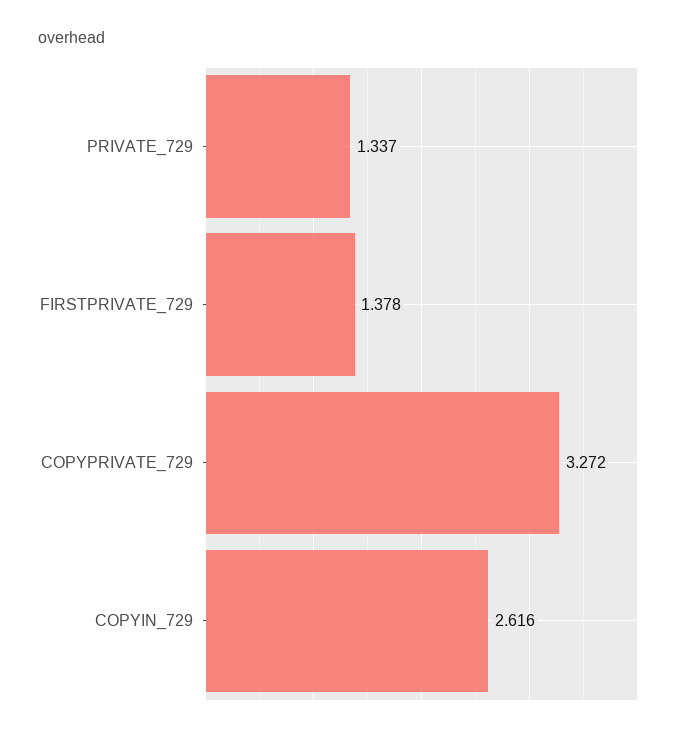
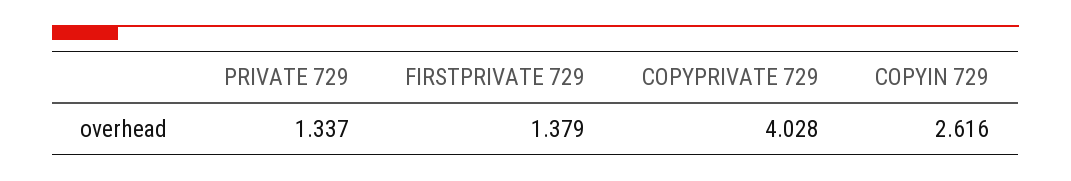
  {
    "PRIVATE_729": 1.337,
-   "FIRSTPRIVATE_729": 1.378,
+   "FIRSTPRIVATE_729": 1.379,
-   "COPYPRIVATE_729": 3.272,
+   "COPYPRIVATE_729": 4.028,
    "COPYIN_729": 2.616
  }

